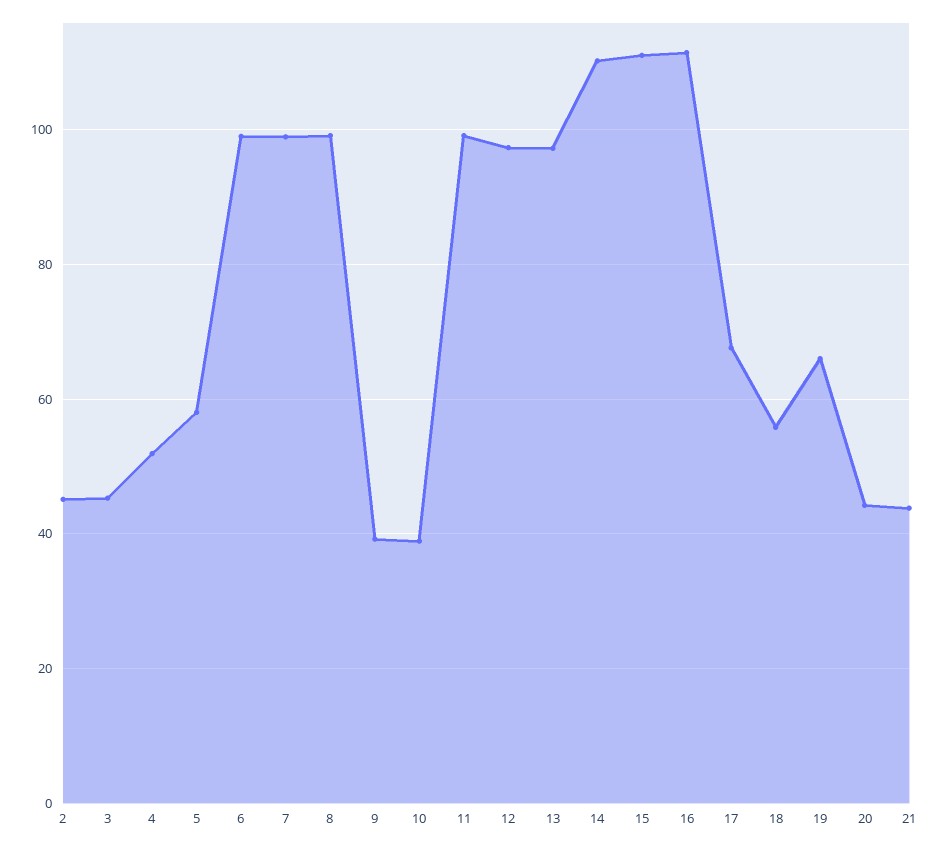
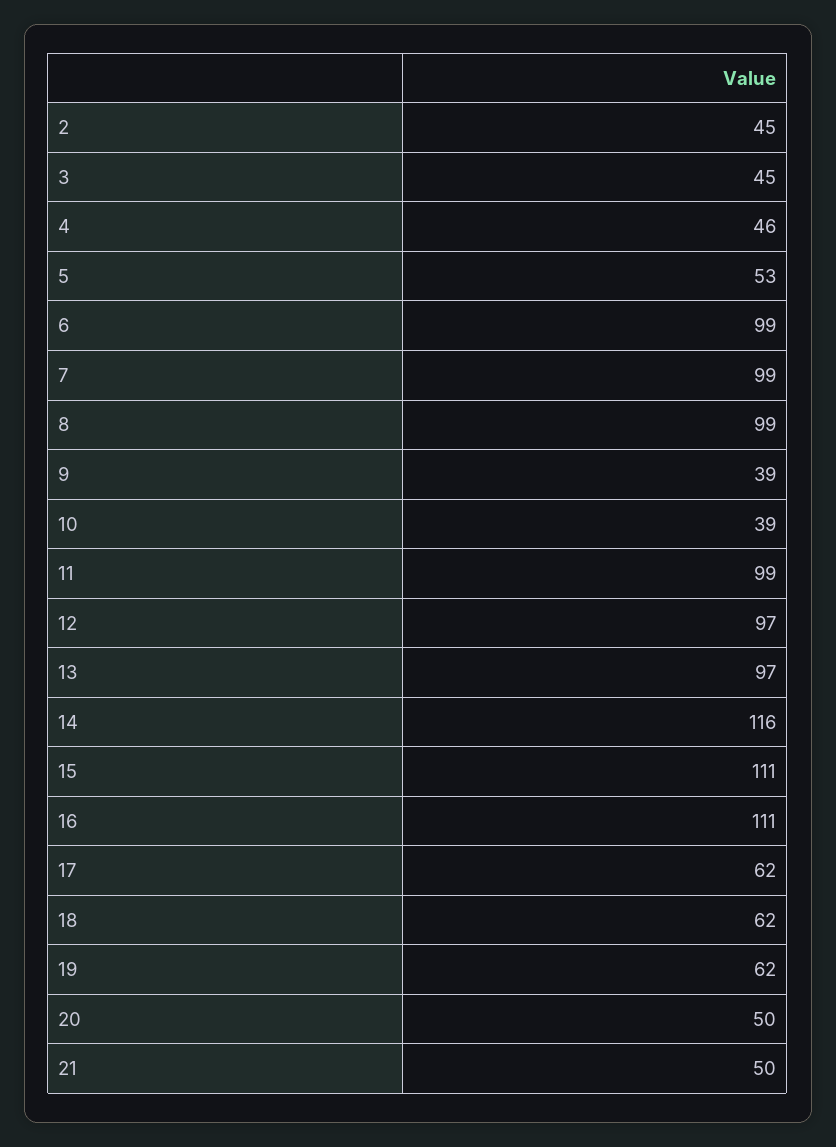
  {
    "2": 45,
    "3": 45,
-   "4": 52,
+   "4": 46,
-   "5": 58,
+   "5": 53,
    "6": 99,
    "7": 99,
    "8": 99,
    "9": 39,
    "10": 39,
    "11": 99,
    "12": 97,
    "13": 97,
-   "14": 110,
+   "14": 116,
    "15": 111,
    "16": 111,
-   "17": 68,
+   "17": 62,
-   "18": 56,
+   "18": 62,
-   "19": 66,
+   "19": 62,
-   "20": 44,
+   "20": 50,
-   "21": 44
+   "21": 50
  }

